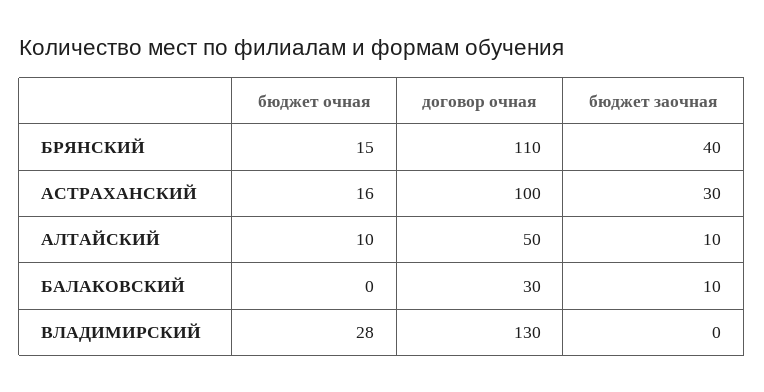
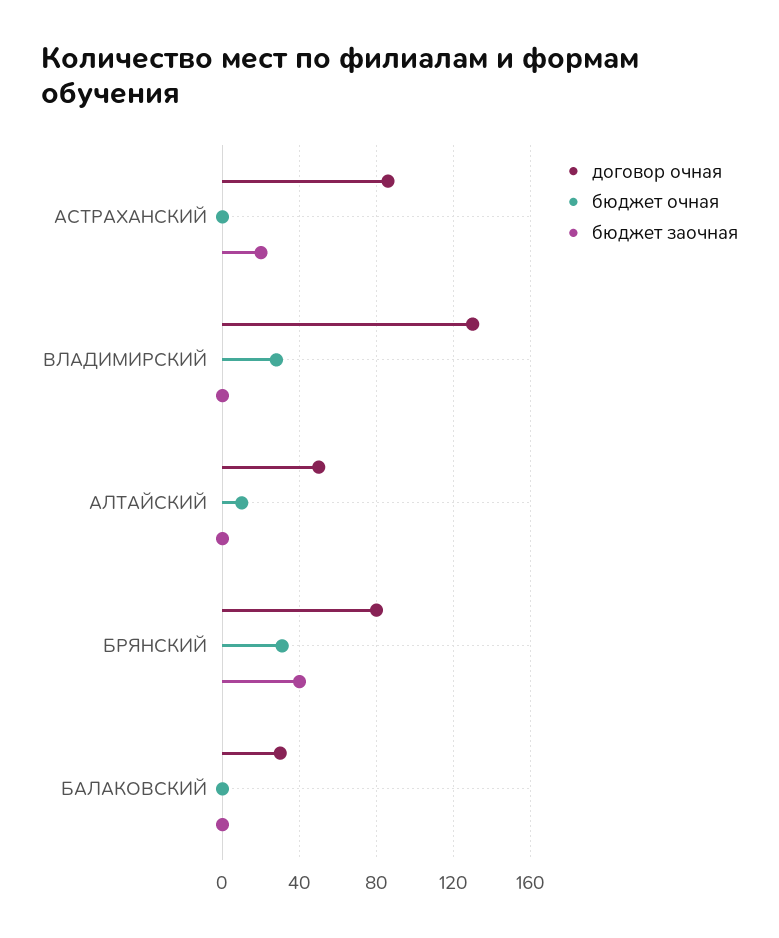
  {
    "бюджет очная": {
-     "БРЯНСКИЙ": 15,
+     "БРЯНСКИЙ": 30,
-     "АСТРАХАНСКИЙ": 16,
+     "АСТРАХАНСКИЙ": 0,
      "АЛТАЙСКИЙ": 10,
      "БАЛАКОВСКИЙ": 0,
      "ВЛАДИМИРСКИЙ": 28
    },
    "договор очная": {
-     "БРЯНСКИЙ": 110,
+     "БРЯНСКИЙ": 80,
-     "АСТРАХАНСКИЙ": 100,
+     "АСТРАХАНСКИЙ": 85,
      "АЛТАЙСКИЙ": 50,
      "БАЛАКОВСКИЙ": 30,
      "ВЛАДИМИРСКИЙ": 130
    },
    "бюджет заочная": {
      "БРЯНСКИЙ": 40,
-     "АСТРАХАНСКИЙ": 30,
+     "АСТРАХАНСКИЙ": 20,
-     "АЛТАЙСКИЙ": 10,
+     "АЛТАЙСКИЙ": 0,
-     "БАЛАКОВСКИЙ": 10,
+     "БАЛАКОВСКИЙ": 0,
      "ВЛАДИМИРСКИЙ": 0
    }
  }

